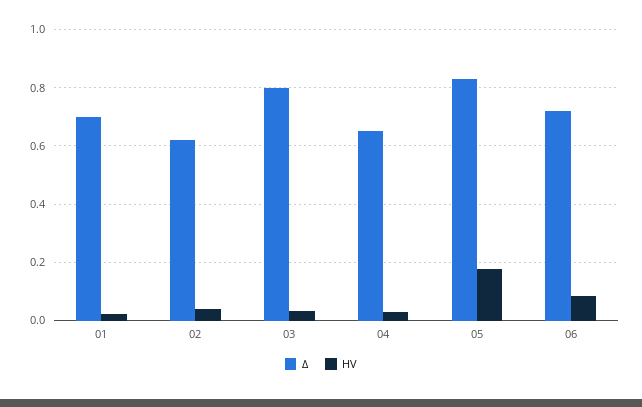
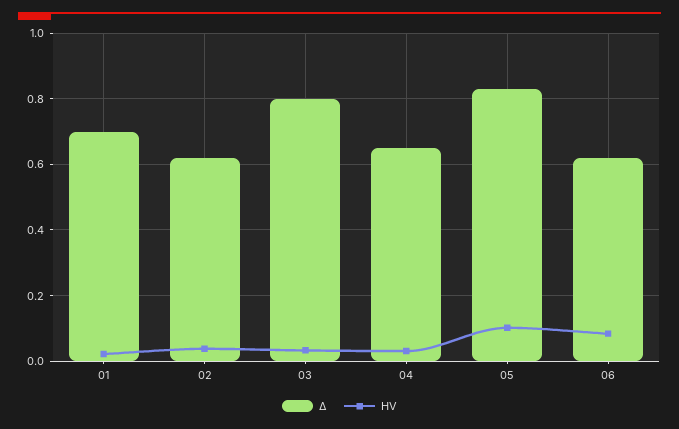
  {
    "Δ": {
      "01": 0.7,
      "02": 0.62,
      "03": 0.8,
      "04": 0.66,
      "05": 0.84,
-     "06": 0.725
+     "06": 0.62
    },
    "HV": {
      "01": 0.02,
      "02": 0.04,
      "03": 0.04,
      "04": 0.04,
-     "05": 0.175,
+     "05": 0.1,
      "06": 0.08
    }
  }

